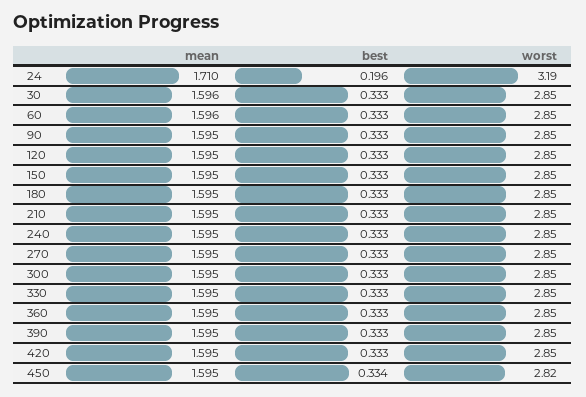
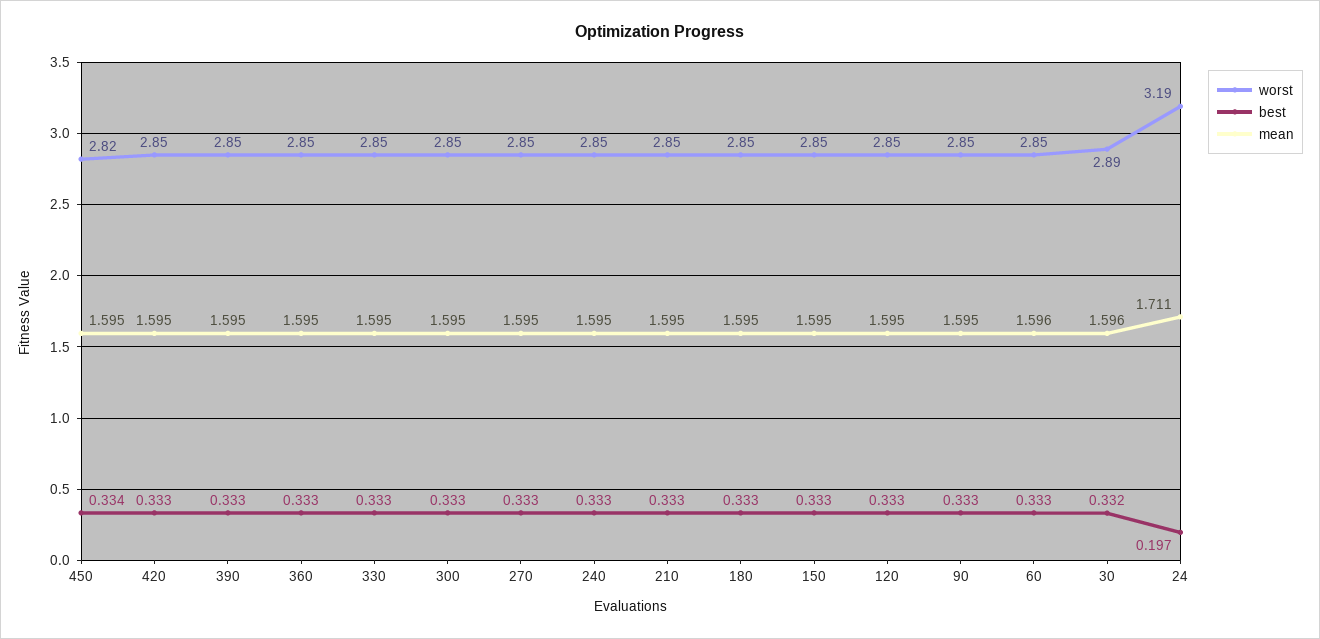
  {
    "mean": {
-     "24": 1.71,
+     "24": 1.711,
      "30": 1.596,
      "60": 1.596,
      "90": 1.595,
      "120": 1.595,
      "150": 1.595,
      "180": 1.595,
      "210": 1.595,
      "240": 1.595,
      "270": 1.595,
      "300": 1.595,
      "330": 1.595,
      "360": 1.595,
      "390": 1.595,
      "420": 1.595,
      "450": 1.595
    },
    "best": {
-     "24": 0.196,
+     "24": 0.197,
-     "30": 0.333,
+     "30": 0.332,
      "60": 0.333,
      "90": 0.333,
      "120": 0.333,
      "150": 0.333,
      "180": 0.333,
      "210": 0.333,
      "240": 0.333,
      "270": 0.333,
      "300": 0.333,
      "330": 0.333,
      "360": 0.333,
      "390": 0.333,
      "420": 0.333,
      "450": 0.334
    },
    "worst": {
      "24": 3.19,
-     "30": 2.85,
+     "30": 2.89,
      "60": 2.85,
      "90": 2.85,
      "120": 2.85,
      "150": 2.85,
      "180": 2.85,
      "210": 2.85,
      "240": 2.85,
      "270": 2.85,
      "300": 2.85,
      "330": 2.85,
      "360": 2.85,
      "390": 2.85,
      "420": 2.85,
      "450": 2.82
    }
  }

